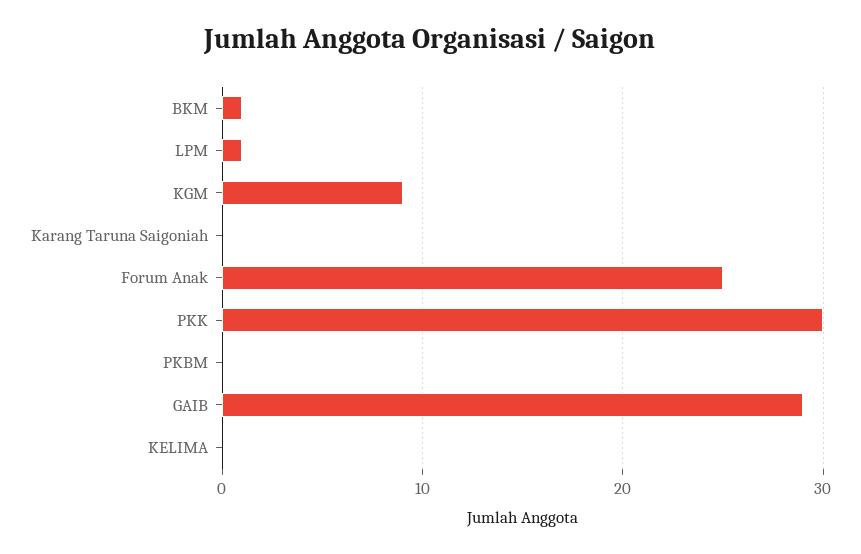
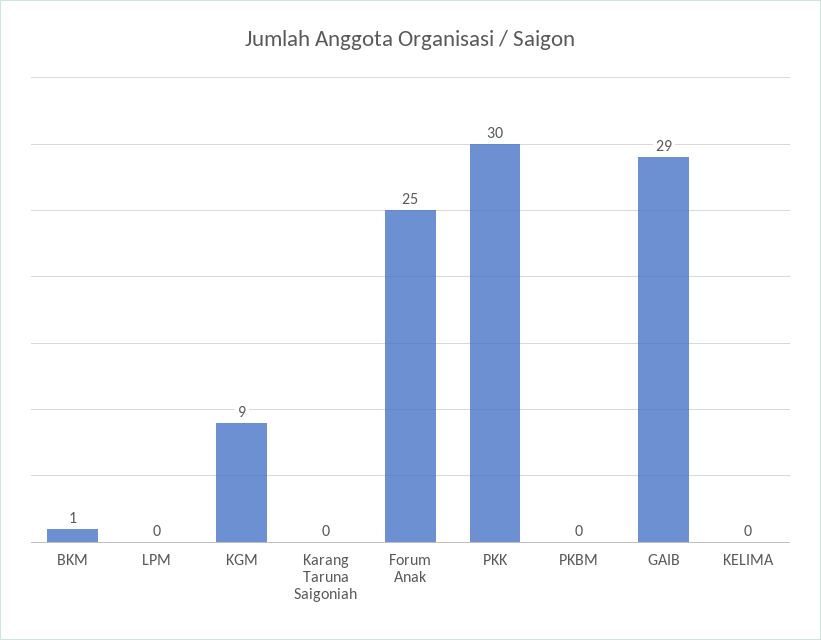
  {
    "BKM": 1,
-   "LPM": 1,
+   "LPM": 0,
    "KGM": 9,
    "Karang Taruna Saigoniah": 0,
    "Forum Anak": 25,
    "PKK": 30,
    "PKBM": 0,
    "GAIB": 29,
    "KELIMA": 0
  }

